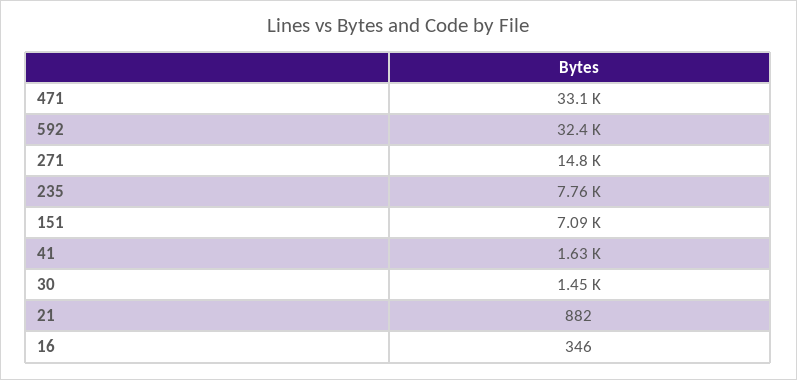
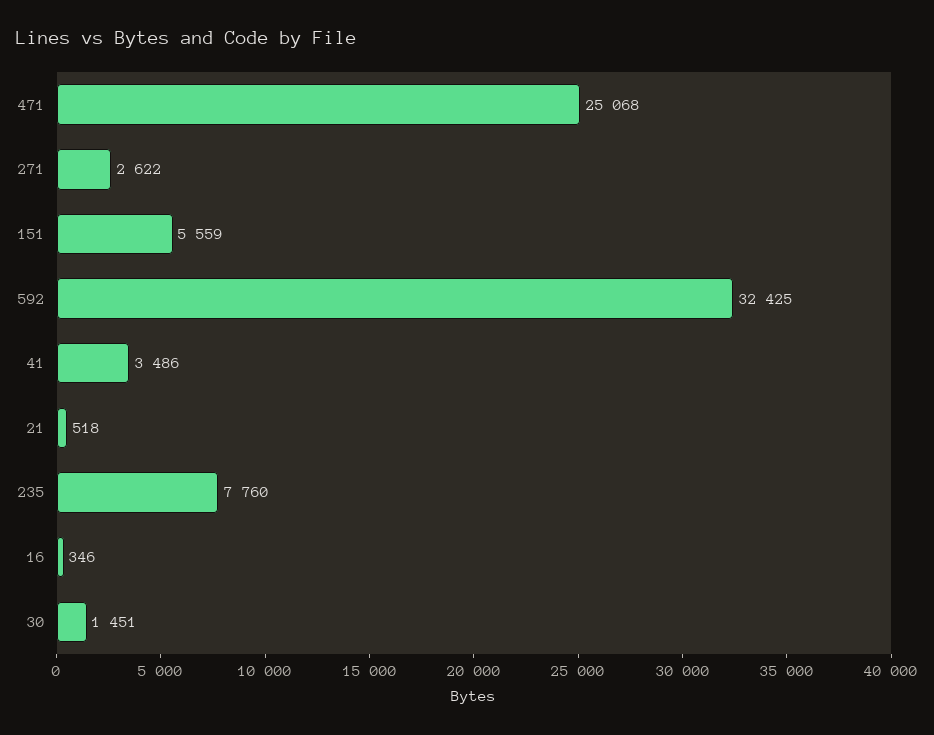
  {
-   "471": 33100,
+   "471": 25068,
    "592": 32425,
-   "271": 14800,
+   "271": 2622,
    "235": 7760,
-   "151": 7090,
+   "151": 5559,
-   "41": 1630,
+   "41": 3486,
    "30": 1451,
-   "21": 882,
+   "21": 518,
    "16": 346
  }

